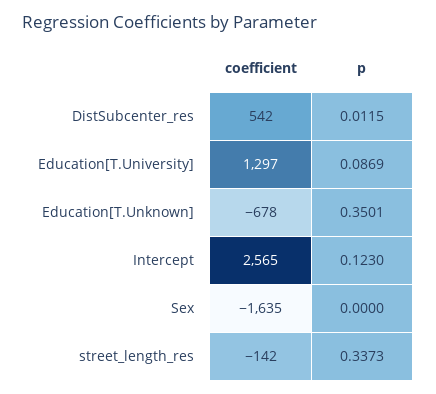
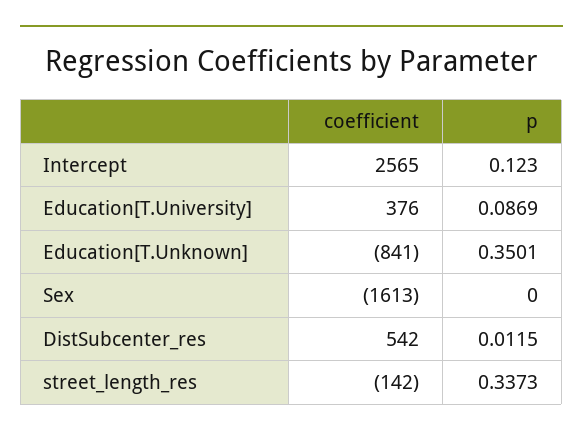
  {
    "coefficient": {
      "DistSubcenter_res": 542,
-     "Education[T.University]": 1297,
+     "Education[T.University]": 376,
-     "Education[T.Unknown]": -678,
+     "Education[T.Unknown]": -841,
      "Intercept": 2565,
-     "Sex": -1635,
+     "Sex": -1613,
      "street_length_res": -142
    },
    "p": {
      "DistSubcenter_res": 0.0115,
      "Education[T.University]": 0.0869,
      "Education[T.Unknown]": 0.3501,
      "Intercept": 0.123,
      "Sex": 0,
      "street_length_res": 0.3373
    }
  }

